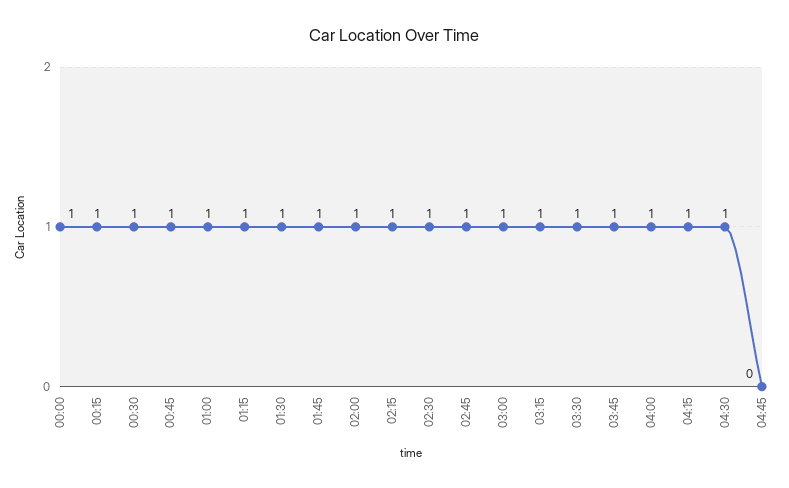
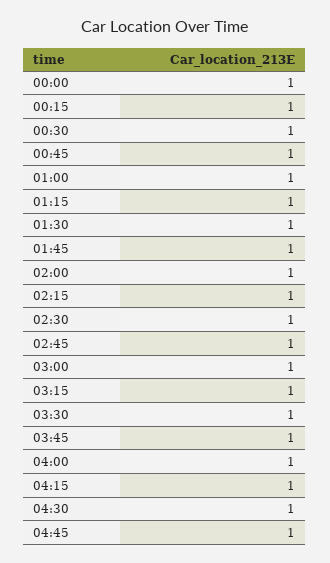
  {
    "00:00": 1,
    "00:15": 1,
    "00:30": 1,
    "00:45": 1,
    "01:00": 1,
    "01:15": 1,
    "01:30": 1,
    "01:45": 1,
    "02:00": 1,
    "02:15": 1,
    "02:30": 1,
    "02:45": 1,
    "03:00": 1,
    "03:15": 1,
    "03:30": 1,
    "03:45": 1,
    "04:00": 1,
    "04:15": 1,
    "04:30": 1,
-   "04:45": 0
+   "04:45": 1
  }

